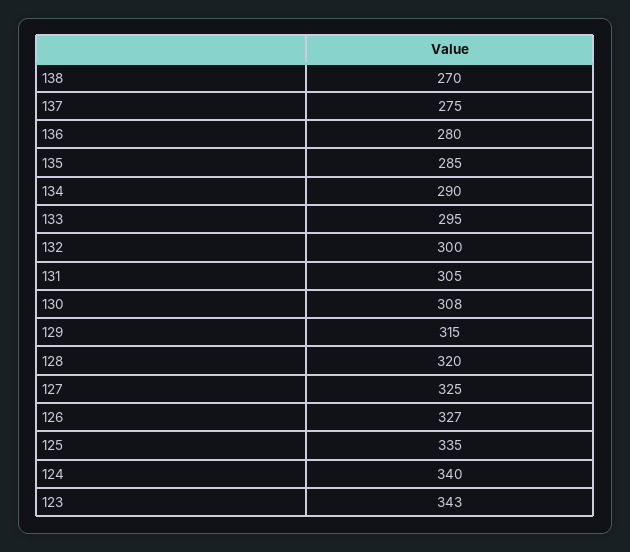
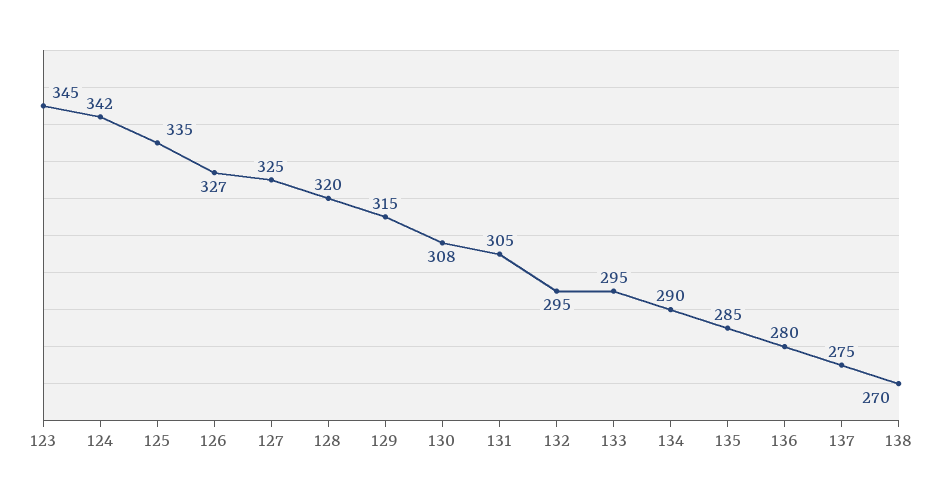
  {
    "138": 270,
    "137": 275,
    "136": 280,
    "135": 285,
    "134": 290,
    "133": 295,
-   "132": 300,
+   "132": 295,
    "131": 305,
    "130": 308,
    "129": 315,
    "128": 320,
    "127": 325,
    "126": 327,
    "125": 335,
-   "124": 340,
+   "124": 342,
-   "123": 343
+   "123": 345
  }

